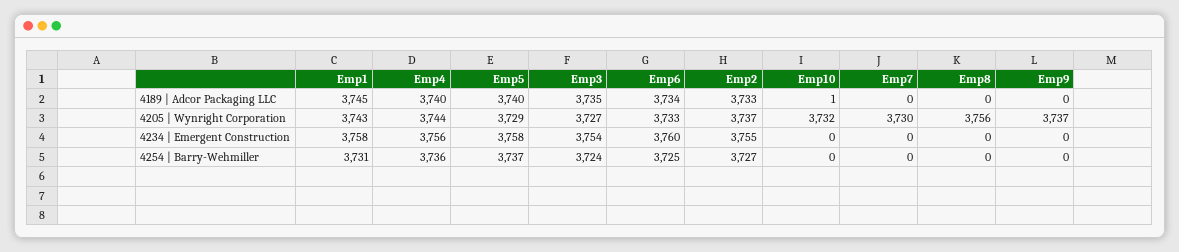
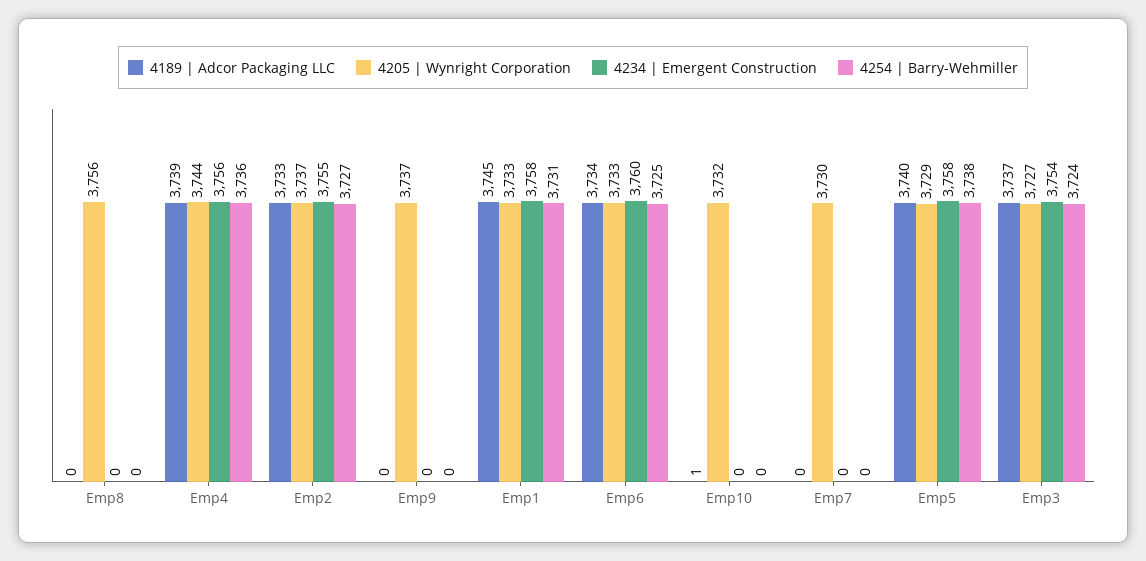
  {
    "4189 | Adcor Packaging LLC": {
      "Emp1": 3745,
-     "Emp4": 3740,
+     "Emp4": 3739,
      "Emp5": 3740,
-     "Emp3": 3735,
+     "Emp3": 3737,
      "Emp6": 3734,
      "Emp2": 3733,
      "Emp10": 1,
      "Emp7": 0,
      "Emp8": 0,
      "Emp9": 0
    },
    "4205 | Wynright Corporation": {
-     "Emp1": 3743,
+     "Emp1": 3733,
      "Emp4": 3744,
      "Emp5": 3729,
      "Emp3": 3727,
      "Emp6": 3733,
      "Emp2": 3737,
      "Emp10": 3732,
      "Emp7": 3730,
      "Emp8": 3756,
      "Emp9": 3737
    },
    "4234 | Emergent Construction": {
      "Emp1": 3758,
      "Emp4": 3756,
      "Emp5": 3758,
      "Emp3": 3754,
      "Emp6": 3760,
      "Emp2": 3755,
      "Emp10": 0,
      "Emp7": 0,
      "Emp8": 0,
      "Emp9": 0
    },
    "4254 | Barry-Wehmiller": {
      "Emp1": 3731,
      "Emp4": 3736,
-     "Emp5": 3737,
+     "Emp5": 3738,
      "Emp3": 3724,
      "Emp6": 3725,
      "Emp2": 3727,
      "Emp10": 0,
      "Emp7": 0,
      "Emp8": 0,
      "Emp9": 0
    }
  }

